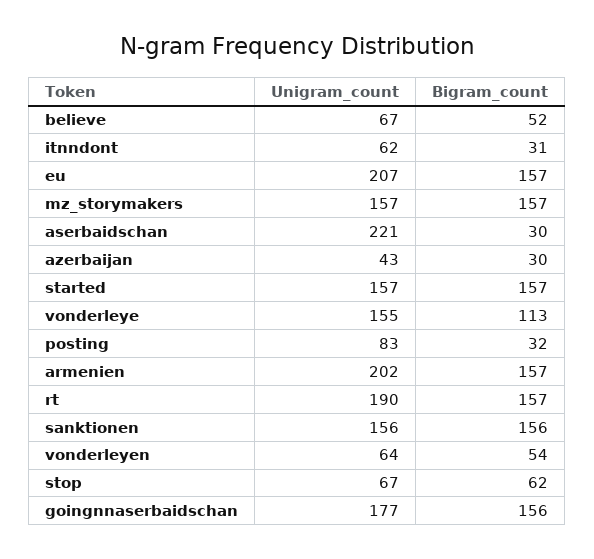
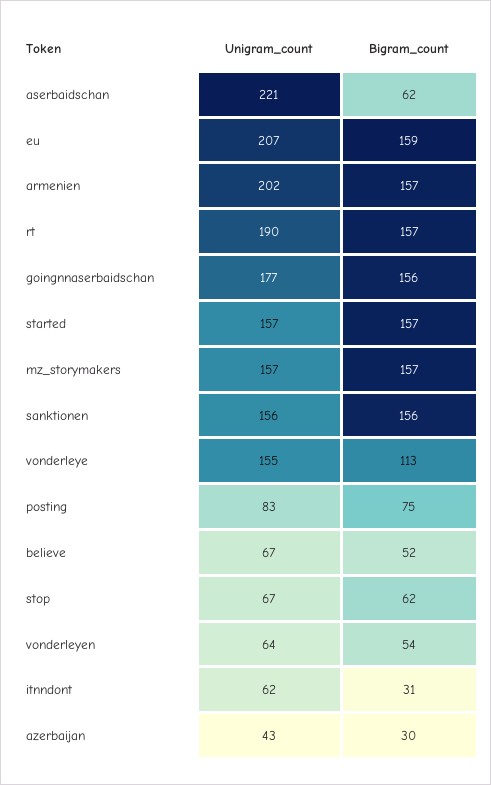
  {
    "Unigram_count": {
      "believe": 67,
      "itnndont": 62,
      "eu": 207,
      "mz_storymakers": 157,
      "aserbaidschan": 221,
      "azerbaijan": 43,
      "started": 157,
      "vonderleye": 155,
      "posting": 83,
      "armenien": 202,
      "rt": 190,
      "sanktionen": 156,
      "vonderleyen": 64,
      "stop": 67,
      "goingnnaserbaidschan": 177
    },
    "Bigram_count": {
      "believe": 52,
      "itnndont": 31,
-     "eu": 157,
+     "eu": 159,
      "mz_storymakers": 157,
-     "aserbaidschan": 30,
+     "aserbaidschan": 62,
      "azerbaijan": 30,
      "started": 157,
      "vonderleye": 113,
-     "posting": 32,
+     "posting": 75,
      "armenien": 157,
      "rt": 157,
      "sanktionen": 156,
      "vonderleyen": 54,
      "stop": 62,
      "goingnnaserbaidschan": 156
    }
  }

